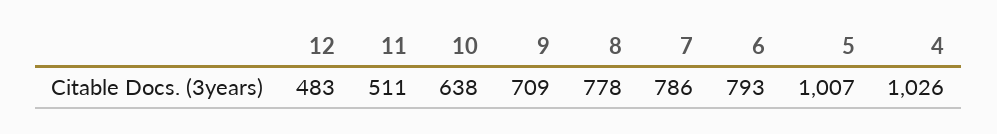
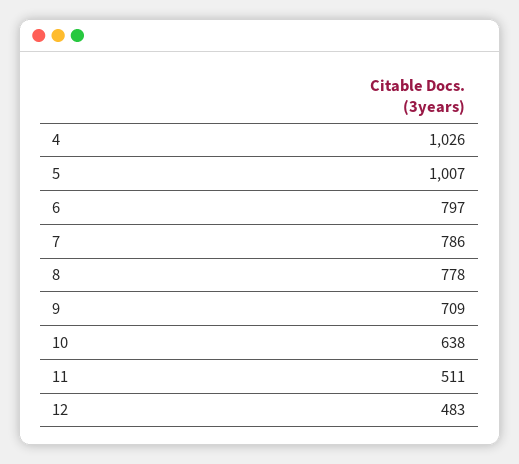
  {
    "12": 483,
    "11": 511,
    "10": 638,
    "9": 709,
    "8": 778,
    "7": 786,
-   "6": 793,
+   "6": 797,
    "5": 1007,
    "4": 1026
  }

